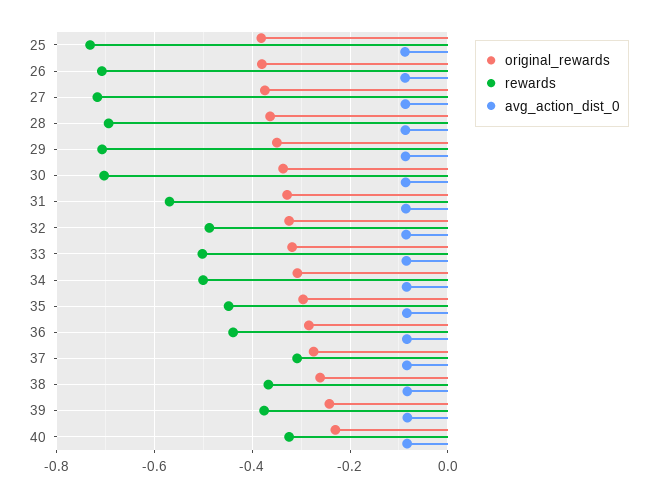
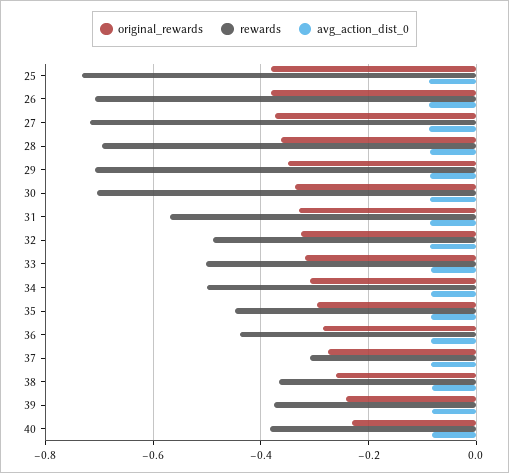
  {
    "original_rewards": {
      "25": -0.38,
      "26": -0.38,
      "27": -0.38,
      "28": -0.36,
      "29": -0.36,
      "30": -0.34,
      "31": -0.32,
      "32": -0.32,
      "33": -0.32,
      "34": -0.3,
      "35": -0.3,
      "36": -0.28,
      "37": -0.28,
      "38": -0.26,
      "39": -0.24,
      "40": -0.24
    },
    "rewards": {
      "25": -0.74,
      "26": -0.7,
      "27": -0.72,
      "28": -0.7,
      "29": -0.7,
      "30": -0.7,
      "31": -0.56,
      "32": -0.48,
      "33": -0.5,
      "34": -0.5,
      "35": -0.44,
      "36": -0.44,
      "37": -0.3,
      "38": -0.36,
      "39": -0.38,
-     "40": -0.32
+     "40": -0.38
    },
    "avg_action_dist_0": {
      "25": -0.08,
      "26": -0.08,
      "27": -0.08,
      "28": -0.08,
      "29": -0.08,
      "30": -0.08,
      "31": -0.08,
      "32": -0.08,
      "33": -0.08,
      "34": -0.08,
      "35": -0.08,
      "36": -0.08,
      "37": -0.08,
      "38": -0.08,
      "39": -0.08,
      "40": -0.08
    }
  }

